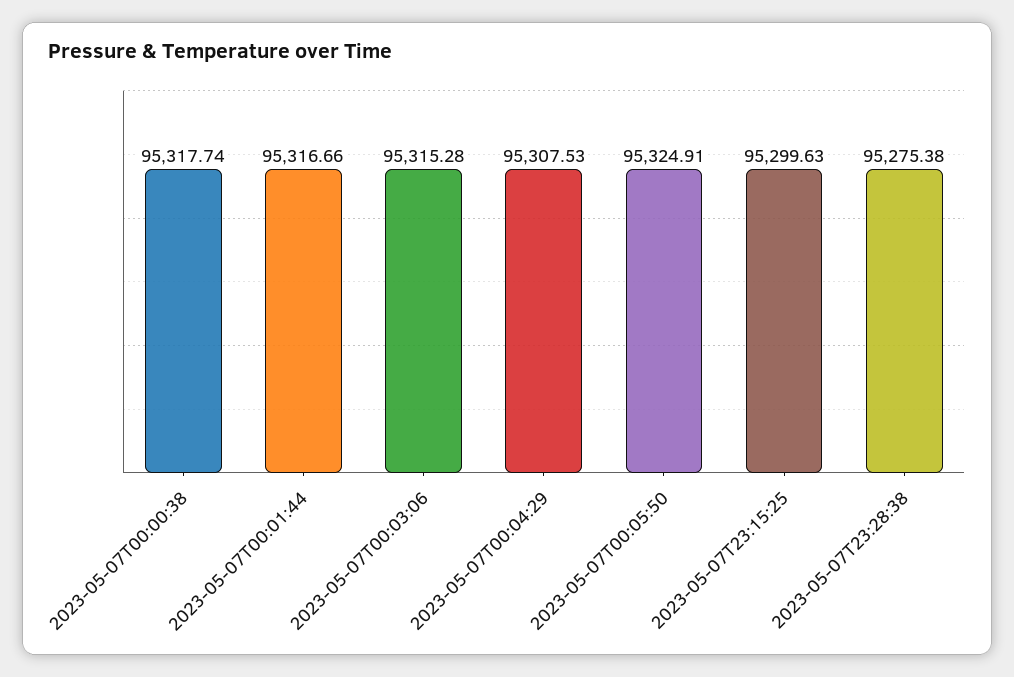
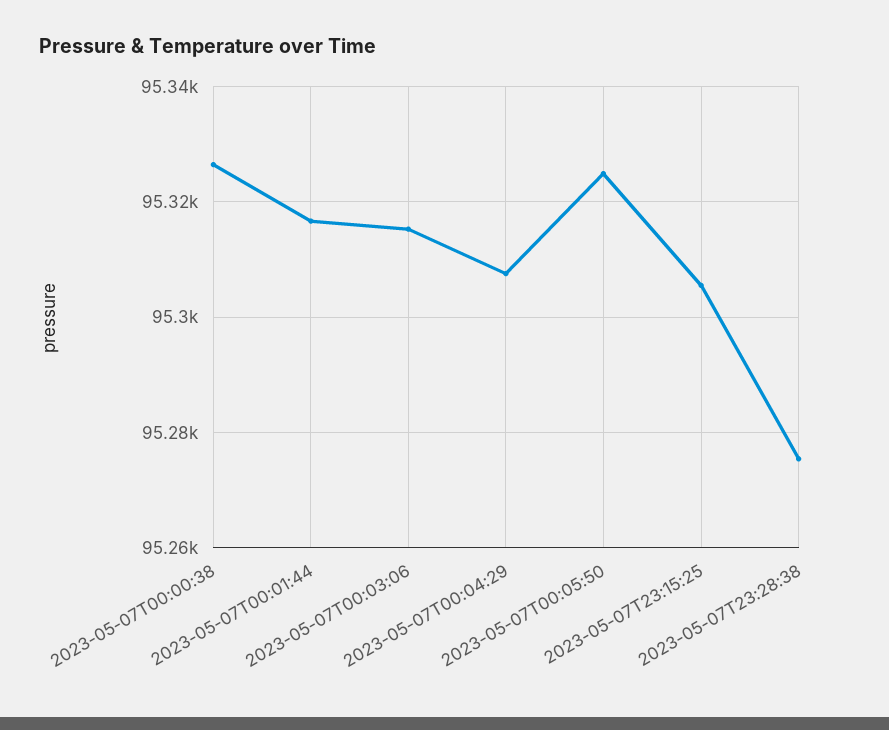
  {
-   "2023-05-07T00:00:38": 95317.74,
+   "2023-05-07T00:00:38": 95326,
    "2023-05-07T00:01:44": 95316.66,
    "2023-05-07T00:03:06": 95315.28,
    "2023-05-07T00:04:29": 95307.53,
    "2023-05-07T00:05:50": 95324.91,
-   "2023-05-07T23:15:25": 95299.63,
+   "2023-05-07T23:15:25": 95306,
    "2023-05-07T23:28:38": 95275.38
  }

